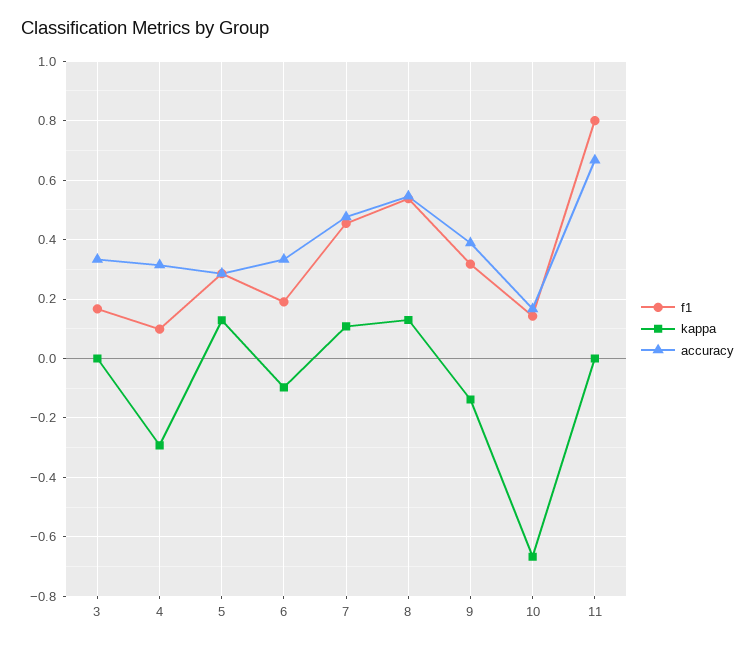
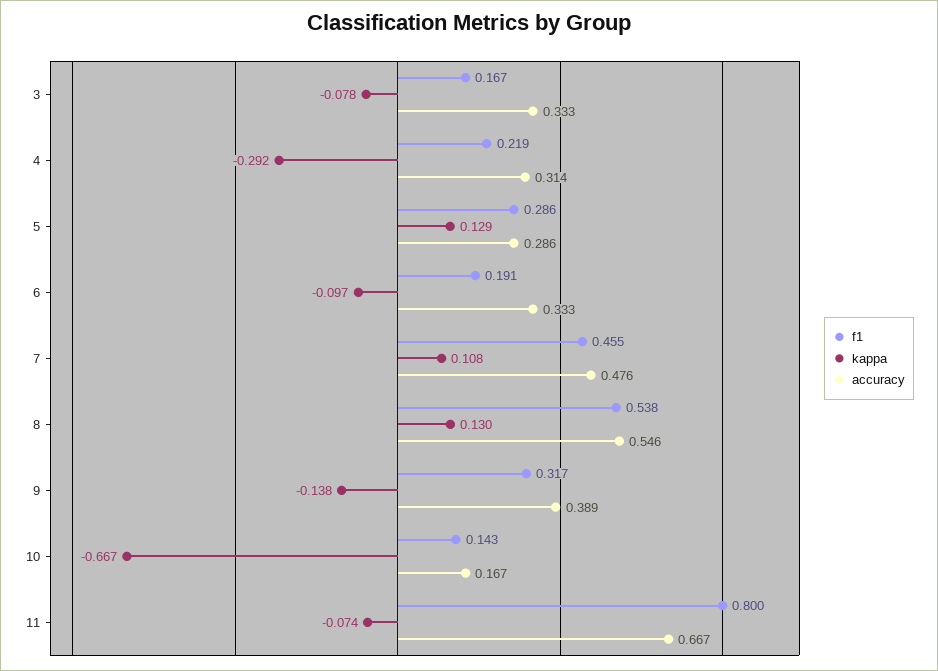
  {
    "f1": {
      "3": 0.167,
-     "4": 0.1,
+     "4": 0.219,
      "5": 0.286,
      "6": 0.191,
      "7": 0.455,
      "8": 0.538,
      "9": 0.317,
      "10": 0.143,
      "11": 0.8
    },
    "kappa": {
-     "3": 0,
+     "3": -0.078,
      "4": -0.292,
      "5": 0.129,
      "6": -0.097,
      "7": 0.108,
      "8": 0.13,
      "9": -0.138,
      "10": -0.667,
-     "11": 0
+     "11": -0.074
    },
    "accuracy": {
      "3": 0.333,
      "4": 0.314,
      "5": 0.286,
      "6": 0.333,
      "7": 0.476,
      "8": 0.546,
      "9": 0.389,
      "10": 0.167,
      "11": 0.667
    }
  }

